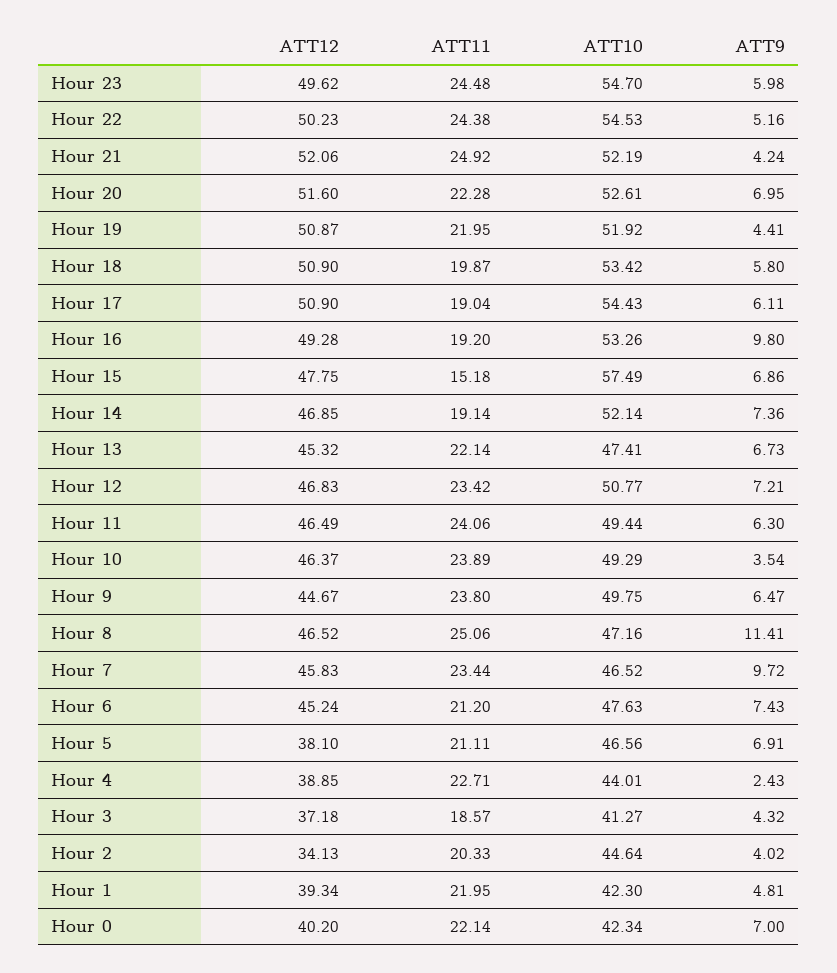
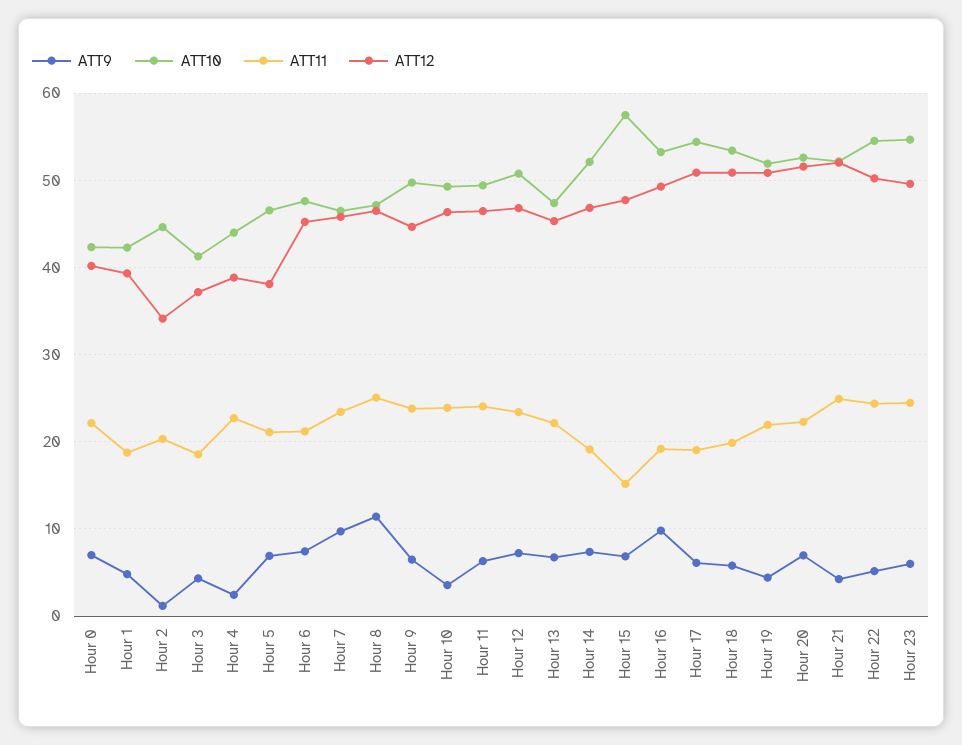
  {
    "ATT12": {
      "Hour 23": 49.62,
      "Hour 22": 50.23,
      "Hour 21": 52.06,
      "Hour 20": 51.6,
      "Hour 19": 50.87,
      "Hour 18": 50.9,
      "Hour 17": 50.9,
      "Hour 16": 49.28,
      "Hour 15": 47.75,
      "Hour 14": 46.85,
      "Hour 13": 45.32,
      "Hour 12": 46.83,
      "Hour 11": 46.49,
      "Hour 10": 46.37,
      "Hour 9": 44.67,
      "Hour 8": 46.52,
      "Hour 7": 45.83,
      "Hour 6": 45.24,
      "Hour 5": 38.1,
      "Hour 4": 38.85,
      "Hour 3": 37.18,
      "Hour 2": 34.13,
      "Hour 1": 39.34,
      "Hour 0": 40.2
    },
    "ATT11": {
      "Hour 23": 24.48,
      "Hour 22": 24.38,
      "Hour 21": 24.92,
      "Hour 20": 22.28,
      "Hour 19": 21.95,
      "Hour 18": 19.87,
      "Hour 17": 19.04,
      "Hour 16": 19.2,
      "Hour 15": 15.18,
      "Hour 14": 19.14,
      "Hour 13": 22.14,
      "Hour 12": 23.42,
      "Hour 11": 24.06,
      "Hour 10": 23.89,
      "Hour 9": 23.8,
      "Hour 8": 25.06,
      "Hour 7": 23.44,
      "Hour 6": 21.2,
      "Hour 5": 21.11,
      "Hour 4": 22.71,
      "Hour 3": 18.57,
      "Hour 2": 20.33,
-     "Hour 1": 21.95,
+     "Hour 1": 19,
      "Hour 0": 22.14
    },
    "ATT10": {
      "Hour 23": 54.7,
      "Hour 22": 54.53,
      "Hour 21": 52.19,
      "Hour 20": 52.61,
      "Hour 19": 51.92,
      "Hour 18": 53.42,
      "Hour 17": 54.43,
      "Hour 16": 53.26,
      "Hour 15": 57.49,
      "Hour 14": 52.14,
      "Hour 13": 47.41,
      "Hour 12": 50.77,
      "Hour 11": 49.44,
      "Hour 10": 49.29,
      "Hour 9": 49.75,
      "Hour 8": 47.16,
      "Hour 7": 46.52,
      "Hour 6": 47.63,
      "Hour 5": 46.56,
      "Hour 4": 44.01,
      "Hour 3": 41.27,
      "Hour 2": 44.64,
      "Hour 1": 42.3,
      "Hour 0": 42.34
    },
    "ATT9": {
      "Hour 23": 5.98,
      "Hour 22": 5.16,
      "Hour 21": 4.24,
      "Hour 20": 6.95,
      "Hour 19": 4.41,
      "Hour 18": 5.8,
      "Hour 17": 6.11,
      "Hour 16": 9.8,
      "Hour 15": 6.86,
      "Hour 14": 7.36,
      "Hour 13": 6.73,
      "Hour 12": 7.21,
      "Hour 11": 6.3,
      "Hour 10": 3.54,
      "Hour 9": 6.47,
      "Hour 8": 11.41,
      "Hour 7": 9.72,
      "Hour 6": 7.43,
      "Hour 5": 6.91,
      "Hour 4": 2.43,
      "Hour 3": 4.32,
-     "Hour 2": 4.02,
+     "Hour 2": 1,
      "Hour 1": 4.81,
      "Hour 0": 7
    }
  }

